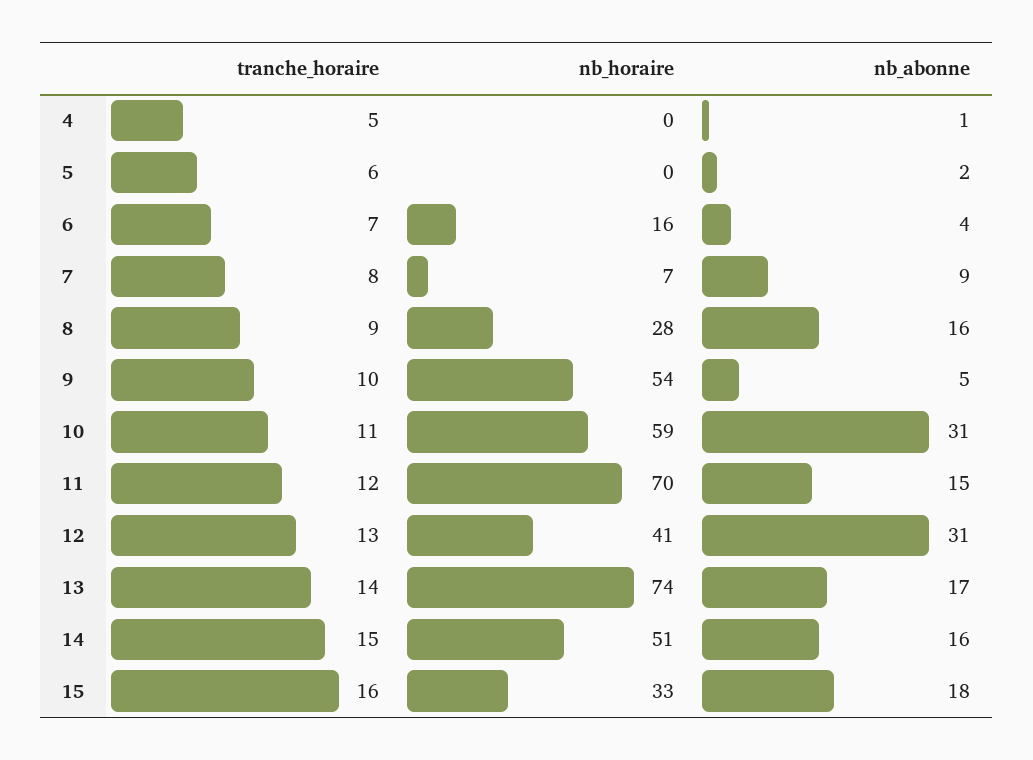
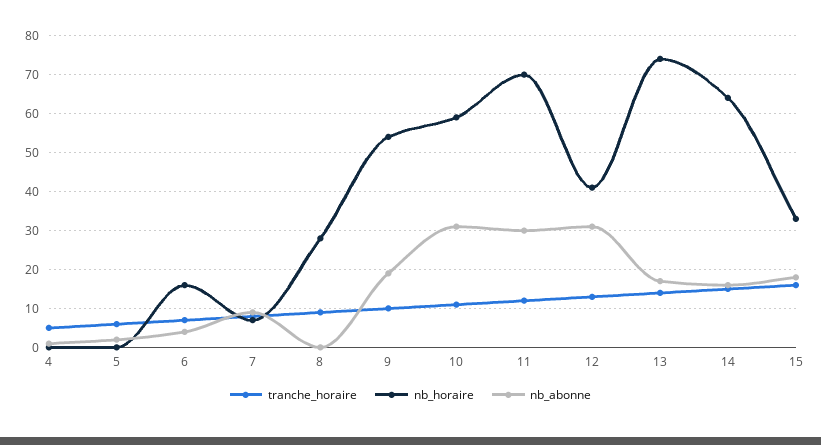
  {
    "tranche_horaire": {
      "4": 5,
      "5": 6,
      "6": 7,
      "7": 8,
      "8": 9,
      "9": 10,
      "10": 11,
      "11": 12,
      "12": 13,
      "13": 14,
      "14": 15,
      "15": 16
    },
    "nb_horaire": {
      "4": 0,
      "5": 0,
      "6": 16,
      "7": 7,
      "8": 28,
      "9": 54,
      "10": 59,
      "11": 70,
      "12": 41,
      "13": 74,
-     "14": 51,
+     "14": 65,
      "15": 33
    },
    "nb_abonne": {
      "4": 1,
      "5": 2,
      "6": 4,
      "7": 9,
-     "8": 16,
+     "8": 0,
-     "9": 5,
+     "9": 20,
      "10": 31,
-     "11": 15,
+     "11": 30,
      "12": 31,
      "13": 17,
      "14": 16,
      "15": 18
    }
  }

